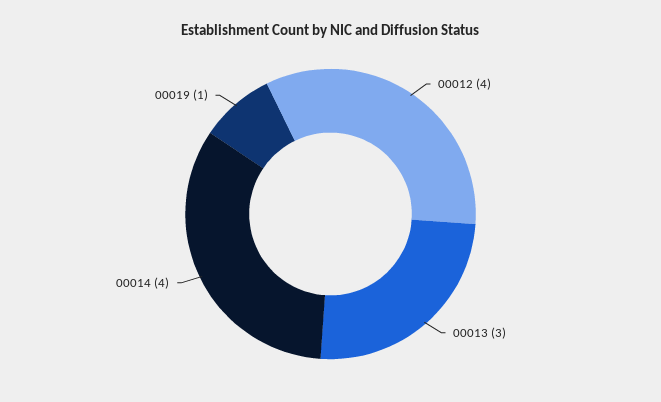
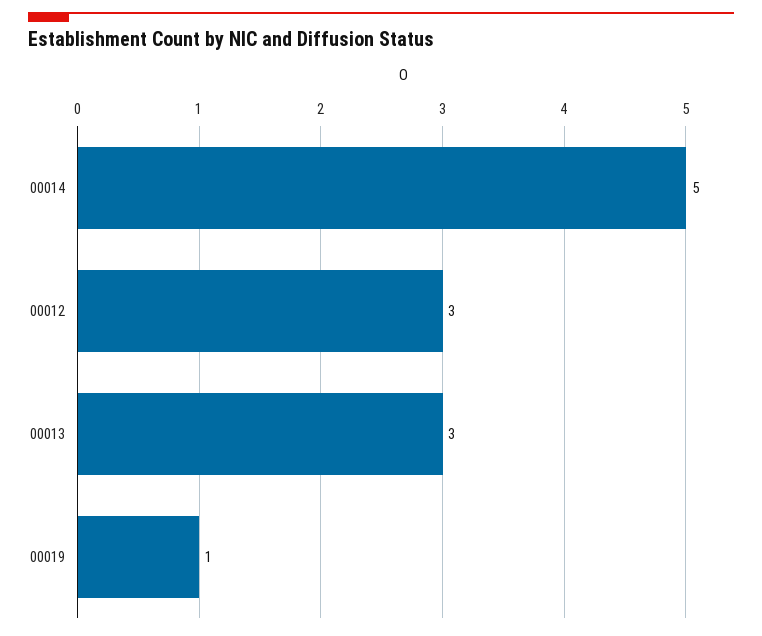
  {
-   "00012": 4,
+   "00012": 3,
    "00013": 3,
-   "00014": 4,
+   "00014": 5,
    "00019": 1
  }

